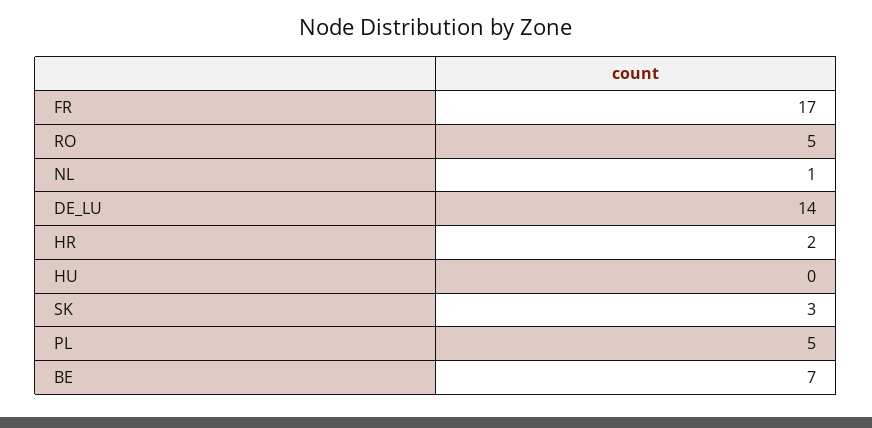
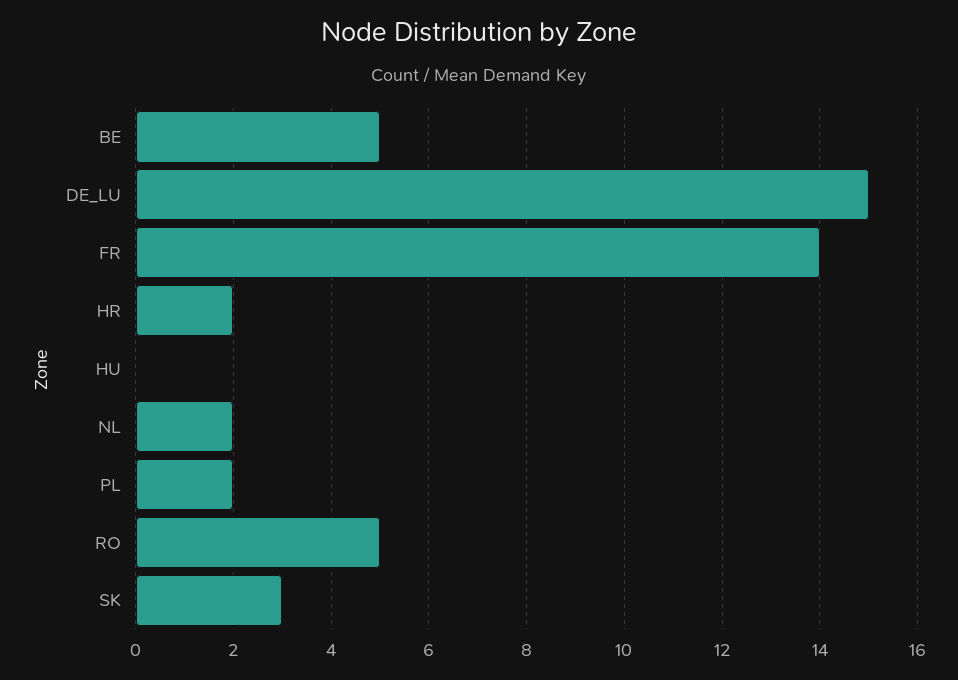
  {
-   "FR": 17,
+   "FR": 14,
    "RO": 5,
-   "NL": 1,
+   "NL": 2,
-   "DE_LU": 14,
+   "DE_LU": 15,
    "HR": 2,
    "HU": 0,
    "SK": 3,
-   "PL": 5,
+   "PL": 2,
-   "BE": 7
+   "BE": 5
  }

